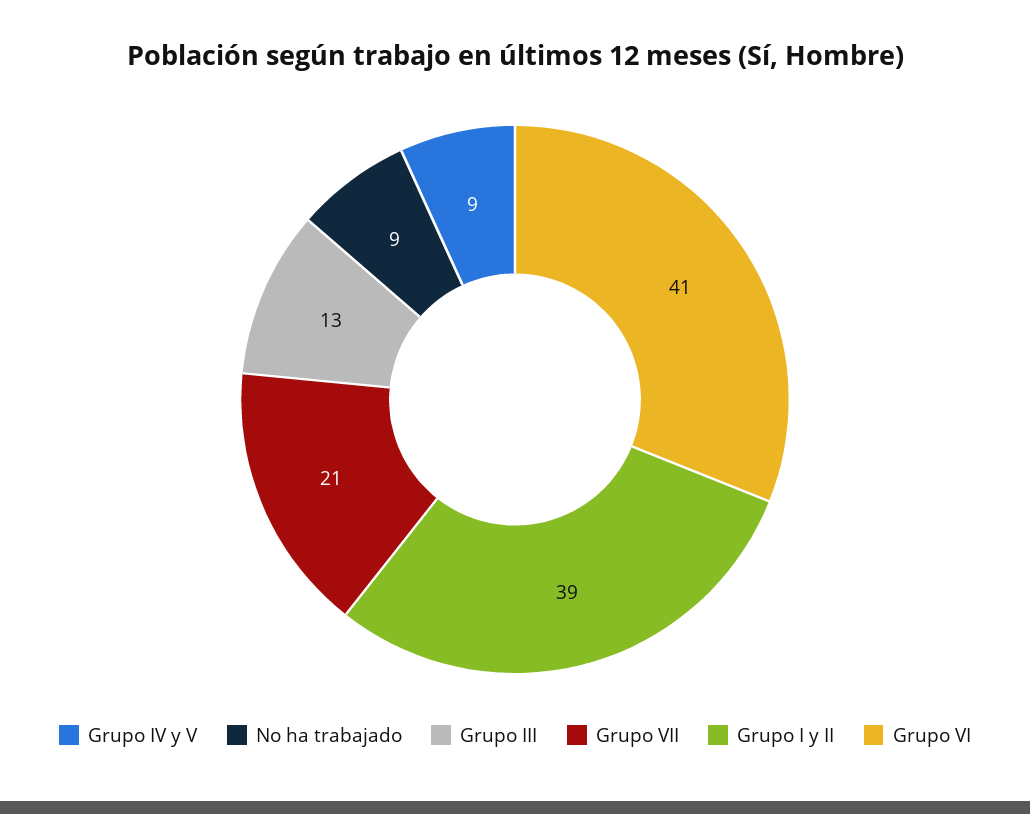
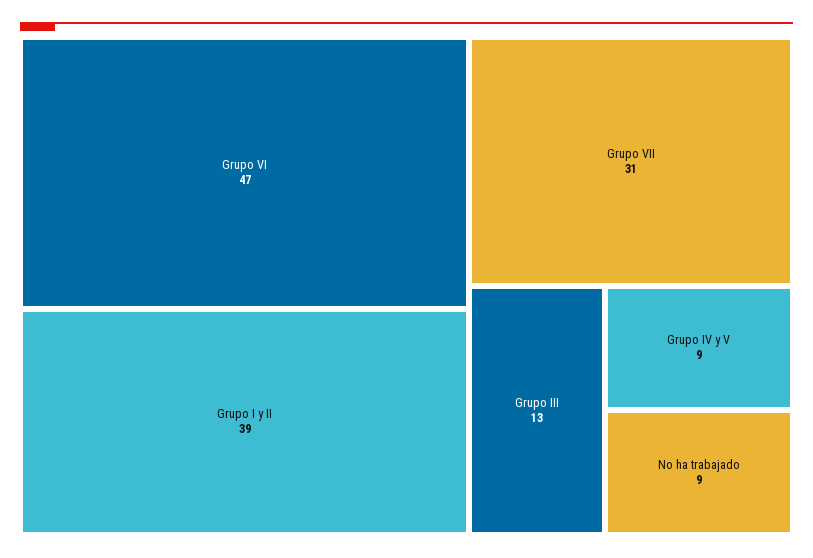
  {
    "Grupo IV y V": 9,
    "No ha trabajado": 9,
    "Grupo III": 13,
-   "Grupo VII": 21,
+   "Grupo VII": 31,
    "Grupo I y II": 39,
-   "Grupo VI": 41
+   "Grupo VI": 47
  }

